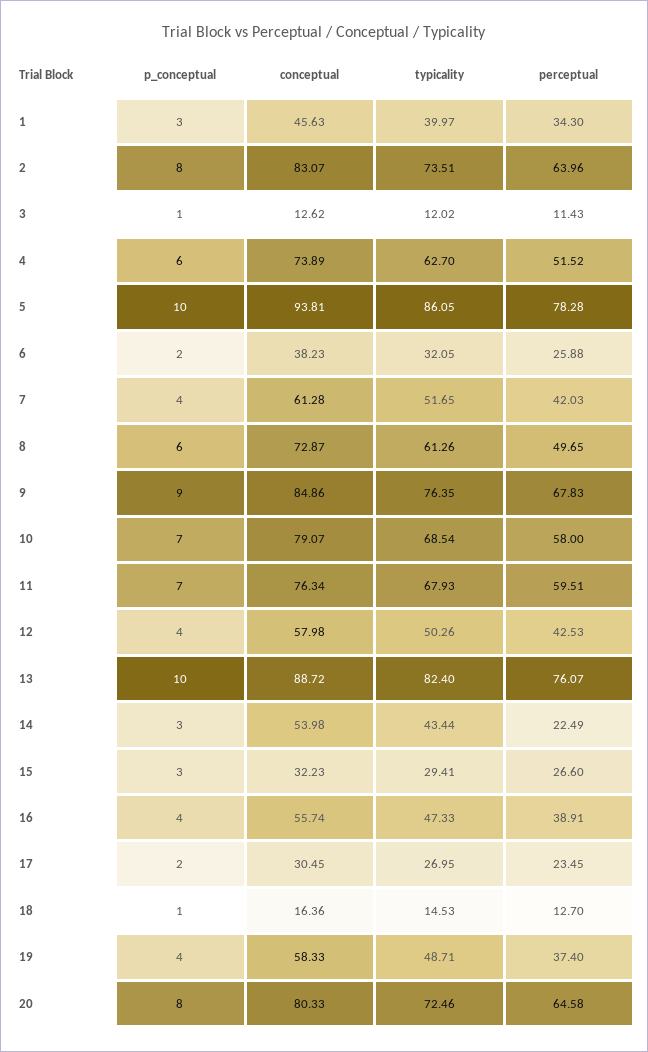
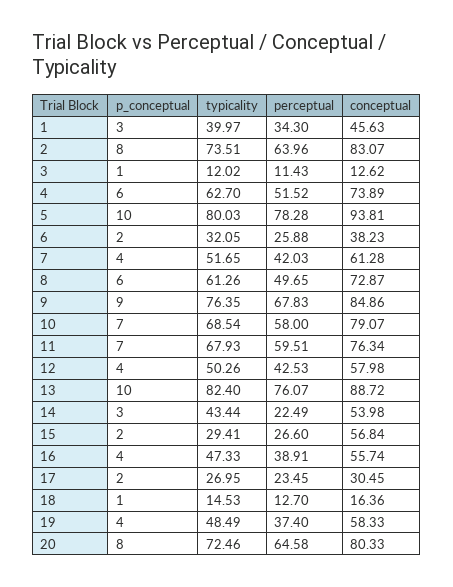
  {
    "p_conceptual": {
      "1": 3,
      "2": 8,
      "3": 1,
      "4": 6,
      "5": 10,
      "6": 2,
      "7": 4,
      "8": 6,
      "9": 9,
      "10": 7,
      "11": 7,
      "12": 4,
      "13": 10,
      "14": 3,
-     "15": 3,
+     "15": 2,
      "16": 4,
      "17": 2,
      "18": 1,
      "19": 4,
      "20": 8
    },
    "conceptual": {
      "1": 45.63,
      "2": 83.07,
      "3": 12.62,
      "4": 73.89,
      "5": 93.81,
      "6": 38.23,
      "7": 61.28,
      "8": 72.87,
      "9": 84.86,
      "10": 79.07,
      "11": 76.34,
      "12": 57.98,
      "13": 88.72,
      "14": 53.98,
-     "15": 32.23,
+     "15": 56.84,
      "16": 55.74,
      "17": 30.45,
      "18": 16.36,
      "19": 58.33,
      "20": 80.33
    },
    "typicality": {
      "1": 39.97,
      "2": 73.51,
      "3": 12.02,
      "4": 62.7,
-     "5": 86.05,
+     "5": 80.03,
      "6": 32.05,
      "7": 51.65,
      "8": 61.26,
      "9": 76.35,
      "10": 68.54,
      "11": 67.93,
      "12": 50.26,
      "13": 82.4,
      "14": 43.44,
      "15": 29.41,
      "16": 47.33,
      "17": 26.95,
      "18": 14.53,
-     "19": 48.71,
+     "19": 48.49,
      "20": 72.46
    },
    "perceptual": {
      "1": 34.3,
      "2": 63.96,
      "3": 11.43,
      "4": 51.52,
      "5": 78.28,
      "6": 25.88,
      "7": 42.03,
      "8": 49.65,
      "9": 67.83,
      "10": 58,
      "11": 59.51,
      "12": 42.53,
      "13": 76.07,
      "14": 22.49,
      "15": 26.6,
      "16": 38.91,
      "17": 23.45,
      "18": 12.7,
      "19": 37.4,
      "20": 64.58
    }
  }

